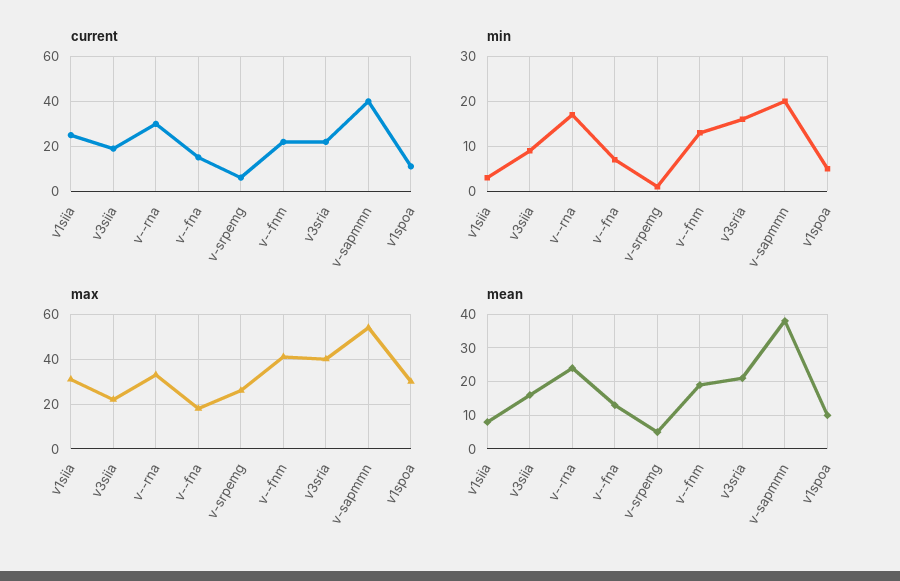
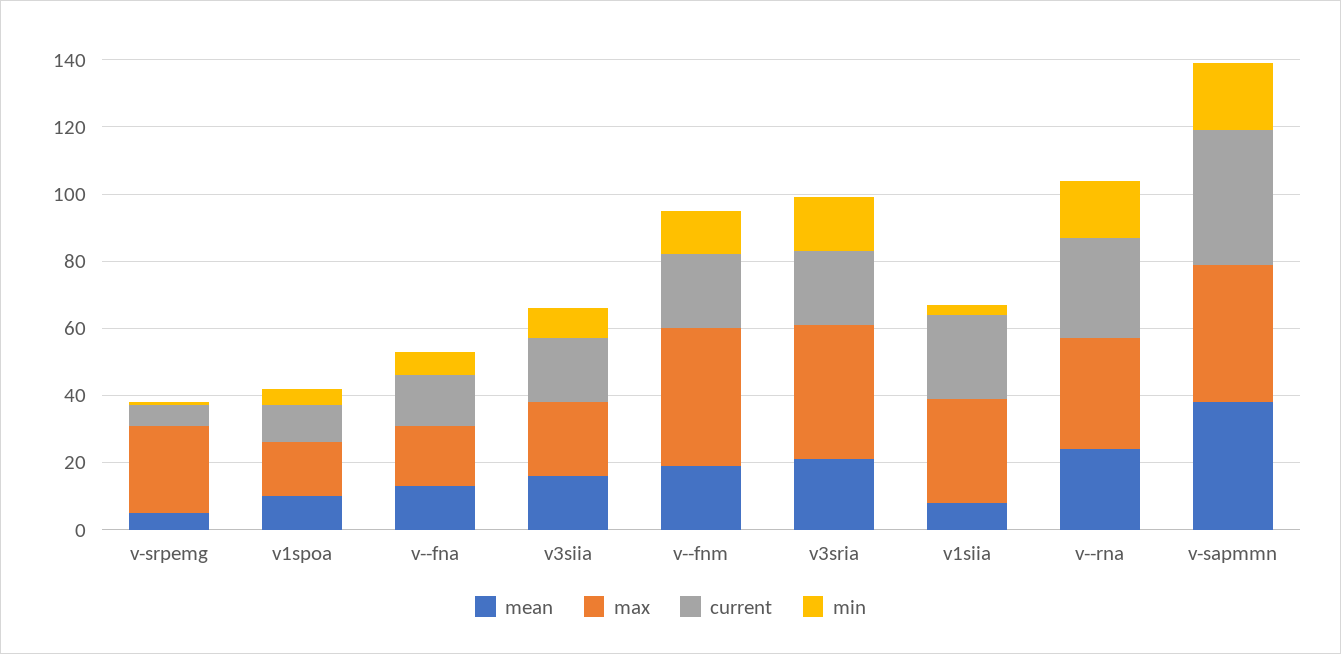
  {
    "current": {
      "v1siia": 25,
      "v3siia": 20,
      "v--rna": 30,
      "v--fna": 15,
      "v-srpemg": 5,
      "v--fnm": 20,
      "v3sria": 20,
      "v-sapmmn": 40,
      "v1spoa": 10
    },
    "min": {
      "v1siia": 5,
      "v3siia": 10,
      "v--rna": 15,
      "v--fna": 5,
      "v-srpemg": 0,
      "v--fnm": 15,
      "v3sria": 15,
      "v-sapmmn": 20,
      "v1spoa": 5
    },
    "max": {
      "v1siia": 30,
      "v3siia": 20,
      "v--rna": 35,
      "v--fna": 20,
      "v-srpemg": 25,
      "v--fnm": 40,
      "v3sria": 40,
-     "v-sapmmn": 55,
+     "v-sapmmn": 40,
-     "v1spoa": 30
+     "v1spoa": 15
    },
    "mean": {
      "v1siia": 10,
      "v3siia": 15,
      "v--rna": 25,
      "v--fna": 15,
      "v-srpemg": 5,
      "v--fnm": 20,
      "v3sria": 20,
      "v-sapmmn": 40,
      "v1spoa": 10
    }
  }

